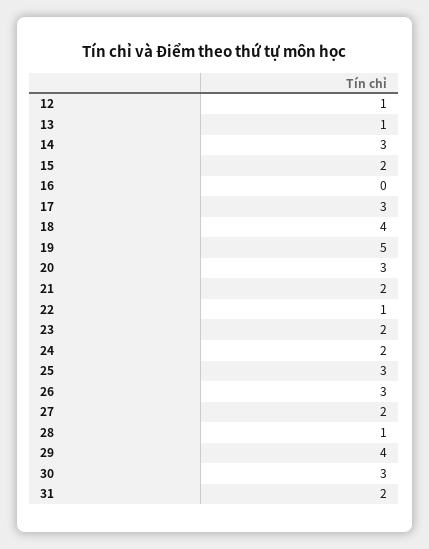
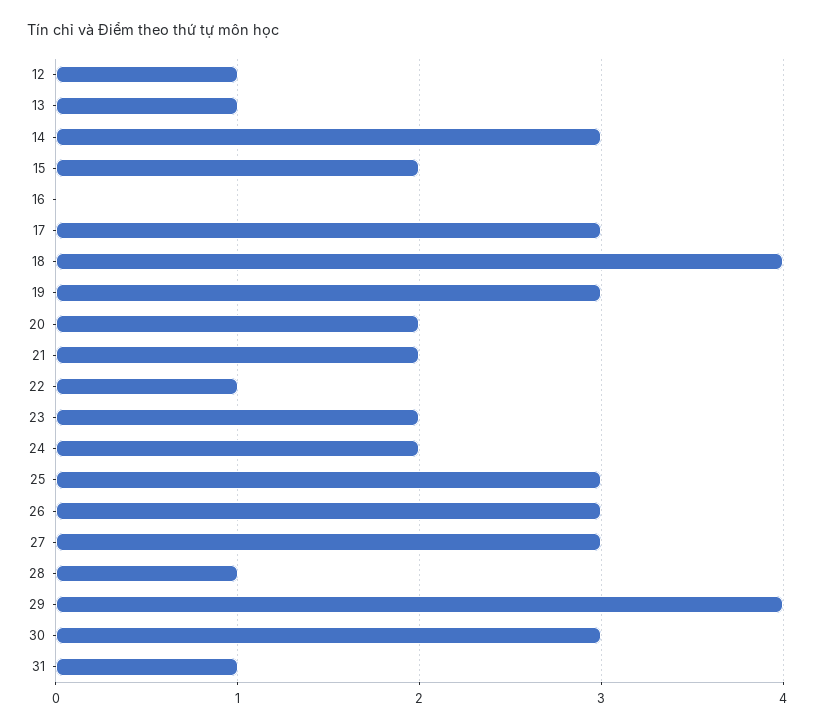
  {
    "12": 1,
    "13": 1,
    "14": 3,
    "15": 2,
    "16": 0,
    "17": 3,
    "18": 4,
-   "19": 5,
+   "19": 3,
-   "20": 3,
+   "20": 2,
    "21": 2,
    "22": 1,
    "23": 2,
    "24": 2,
    "25": 3,
    "26": 3,
-   "27": 2,
+   "27": 3,
    "28": 1,
    "29": 4,
    "30": 3,
-   "31": 2
+   "31": 1
  }

